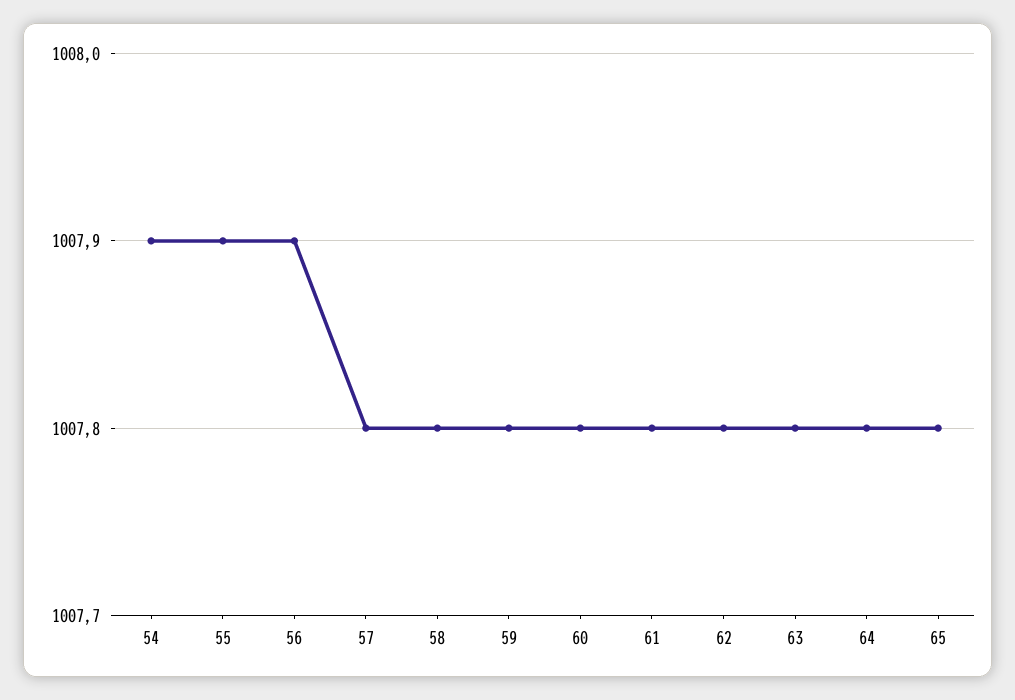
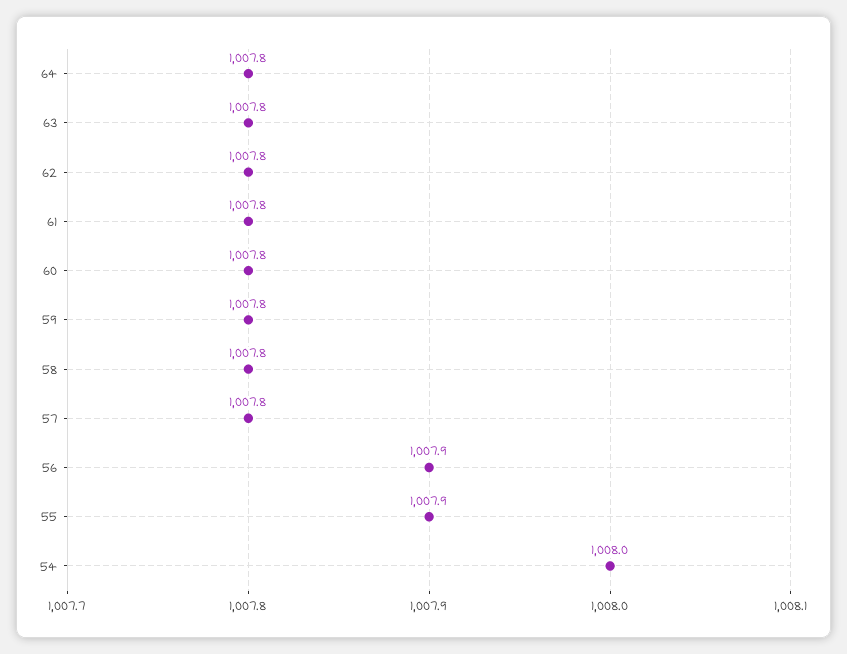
  {
-   "54": 1007.9,
+   "54": 1008,
    "55": 1007.9,
    "56": 1007.9,
    "57": 1007.8,
    "58": 1007.8,
    "59": 1007.8,
    "60": 1007.8,
    "61": 1007.8,
    "62": 1007.8,
    "63": 1007.8,
-   "64": 1007.8,
+   "64": 1007.8
-   "65": 1007.8
  }

